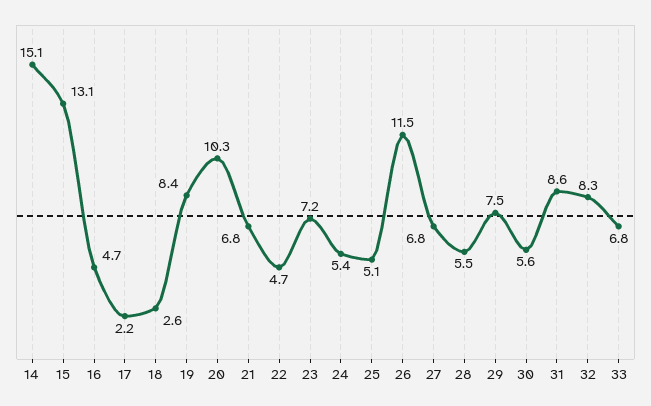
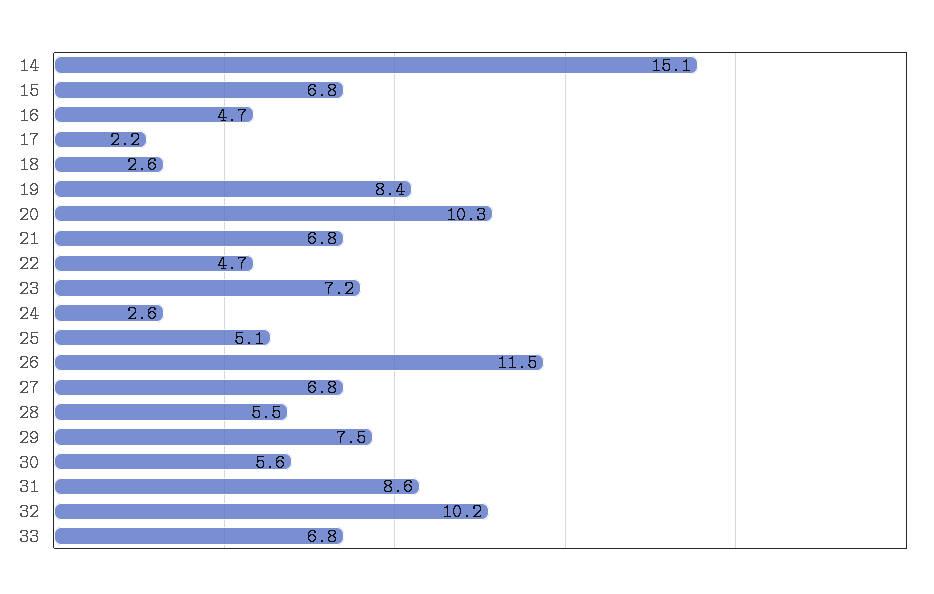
  {
    "14": 15.1,
-   "15": 13.1,
+   "15": 6.8,
    "16": 4.7,
    "17": 2.2,
    "18": 2.6,
    "19": 8.4,
    "20": 10.3,
    "21": 6.8,
    "22": 4.7,
    "23": 7.2,
-   "24": 5.4,
+   "24": 2.6,
    "25": 5.1,
    "26": 11.5,
    "27": 6.8,
    "28": 5.5,
    "29": 7.5,
    "30": 5.6,
    "31": 8.6,
-   "32": 8.3,
+   "32": 10.2,
    "33": 6.8
  }

